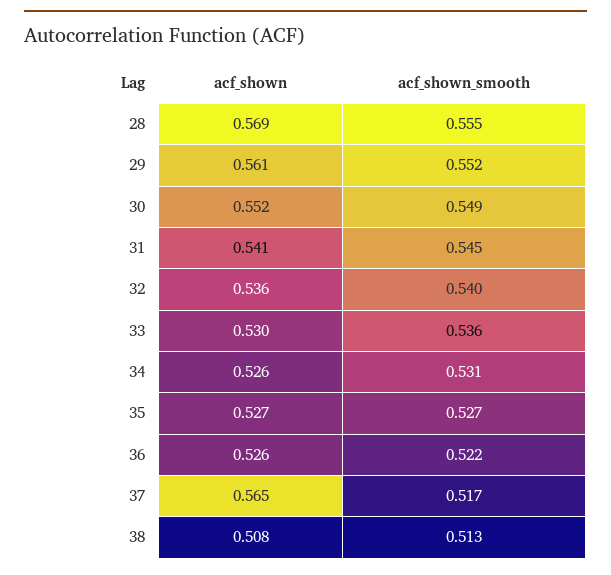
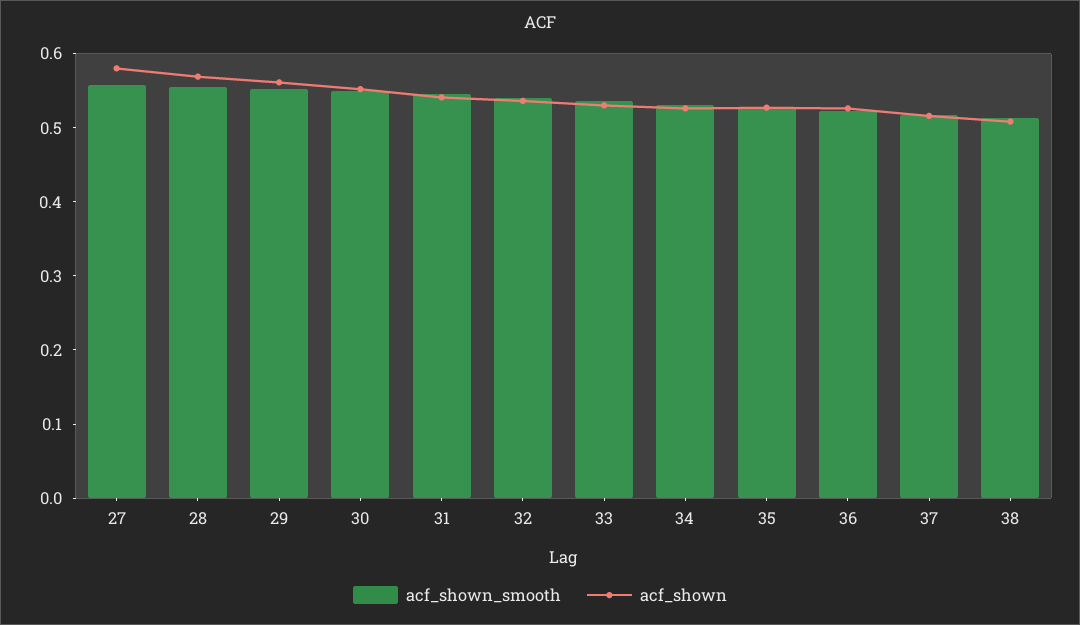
  {
    "acf_shown": {
      "28": 0.569,
      "29": 0.561,
      "30": 0.552,
      "31": 0.541,
      "32": 0.536,
      "33": 0.53,
      "34": 0.526,
      "35": 0.527,
      "36": 0.526,
-     "37": 0.565,
+     "37": 0.52,
-     "38": 0.508
+     "38": 0.508,
+     "27": 0.58
    },
    "acf_shown_smooth": {
      "28": 0.555,
      "29": 0.552,
      "30": 0.549,
      "31": 0.545,
      "32": 0.54,
      "33": 0.536,
      "34": 0.531,
      "35": 0.527,
      "36": 0.522,
      "37": 0.517,
-     "38": 0.513
+     "38": 0.513,
+     "27": 0.56
    }
  }

